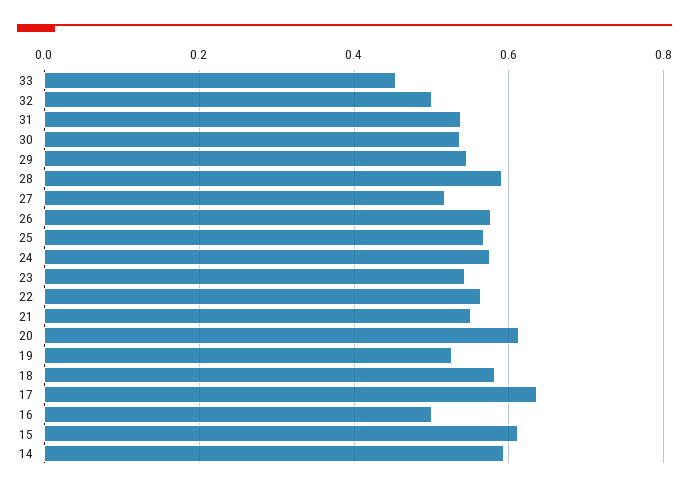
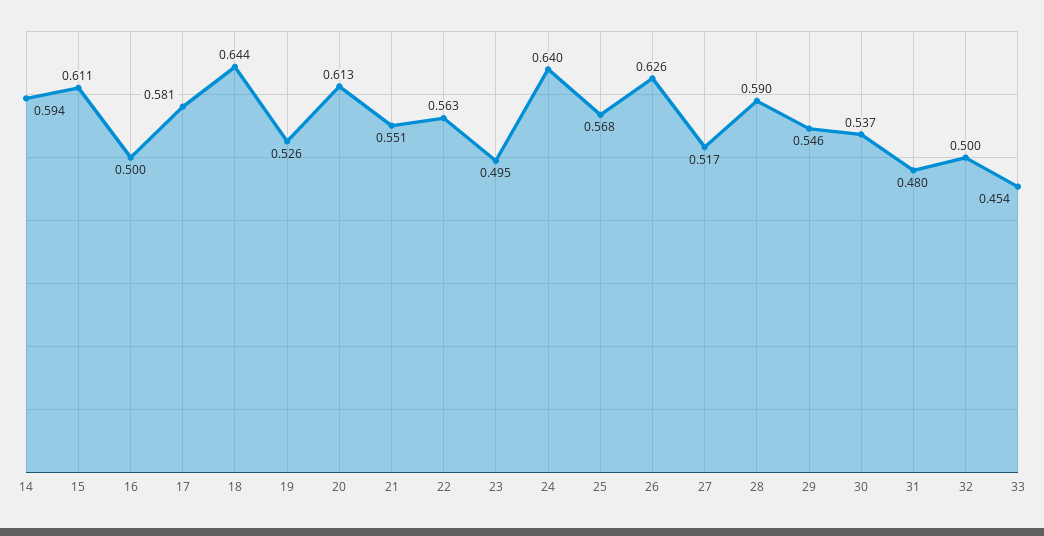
  {
    "33": 0.454,
    "32": 0.5,
-   "31": 0.54,
+   "31": 0.48,
    "30": 0.537,
    "29": 0.546,
    "28": 0.59,
    "27": 0.517,
-   "26": 0.58,
+   "26": 0.626,
    "25": 0.568,
-   "24": 0.58,
+   "24": 0.64,
-   "23": 0.54,
+   "23": 0.495,
    "22": 0.563,
    "21": 0.551,
    "20": 0.613,
    "19": 0.526,
-   "18": 0.58,
+   "18": 0.644,
-   "17": 0.64,
+   "17": 0.581,
    "16": 0.5,
    "15": 0.611,
    "14": 0.594
  }

